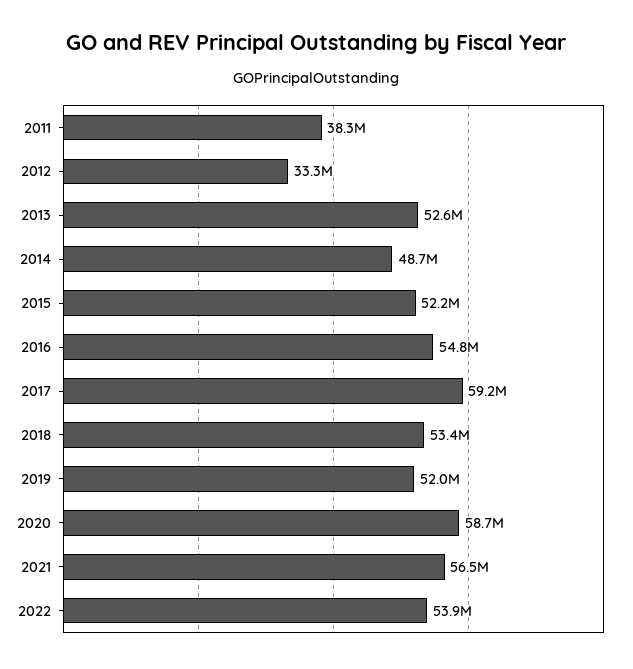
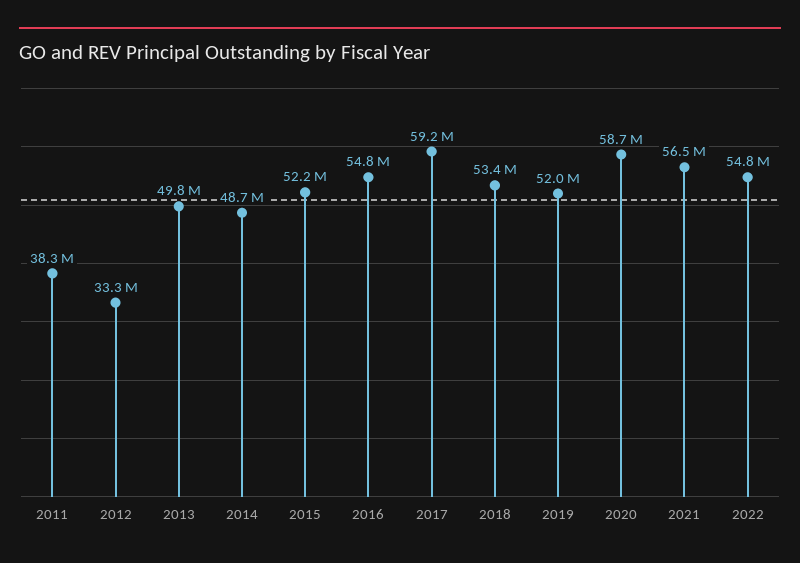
  {
    "2011": 38300000,
    "2012": 33300000,
-   "2013": 52600000,
+   "2013": 49800000,
    "2014": 48700000,
    "2015": 52200000,
    "2016": 54800000,
    "2017": 59200000,
    "2018": 53400000,
    "2019": 52000000,
    "2020": 58700000,
    "2021": 56500000,
-   "2022": 53900000
+   "2022": 54800000
  }

